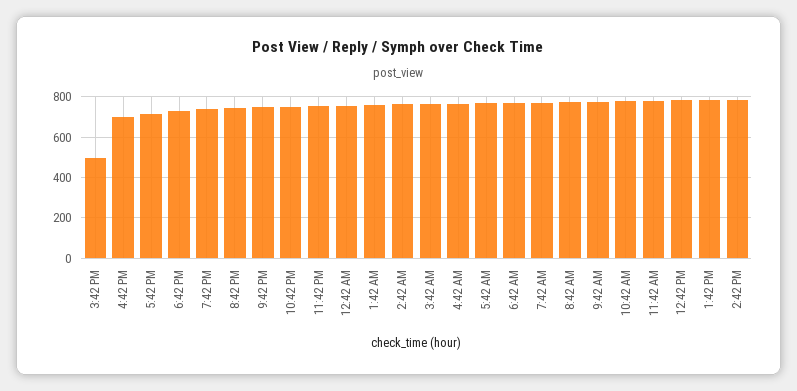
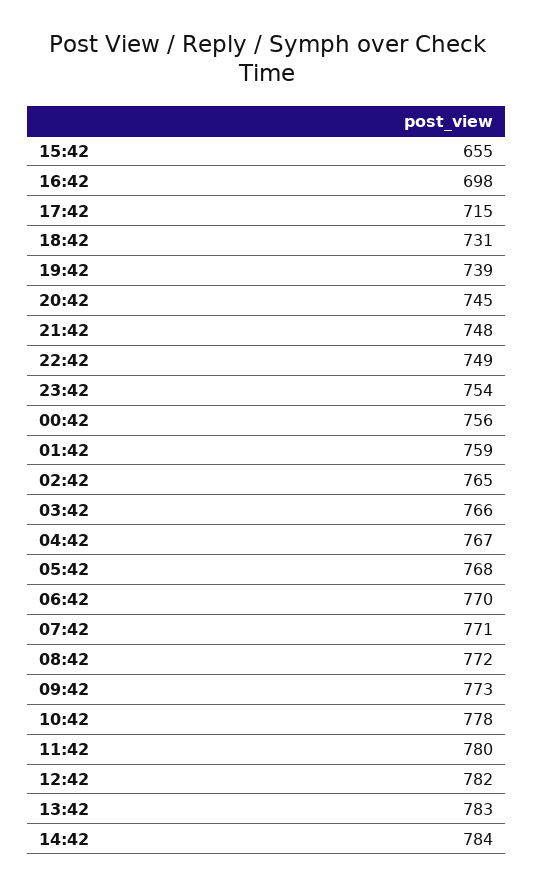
  {
-   "3:42 PM": 500,
+   "3:42 PM": 655,
    "4:42 PM": 698,
    "5:42 PM": 715,
    "6:42 PM": 731,
    "7:42 PM": 739,
    "8:42 PM": 745,
    "9:42 PM": 748,
    "10:42 PM": 749,
    "11:42 PM": 754,
    "12:42 AM": 756,
    "1:42 AM": 759,
    "2:42 AM": 765,
    "3:42 AM": 766,
    "4:42 AM": 767,
    "5:42 AM": 768,
    "6:42 AM": 770,
    "7:42 AM": 771,
    "8:42 AM": 772,
    "9:42 AM": 773,
    "10:42 AM": 778,
    "11:42 AM": 780,
    "12:42 PM": 782,
    "1:42 PM": 783,
    "2:42 PM": 784
  }

